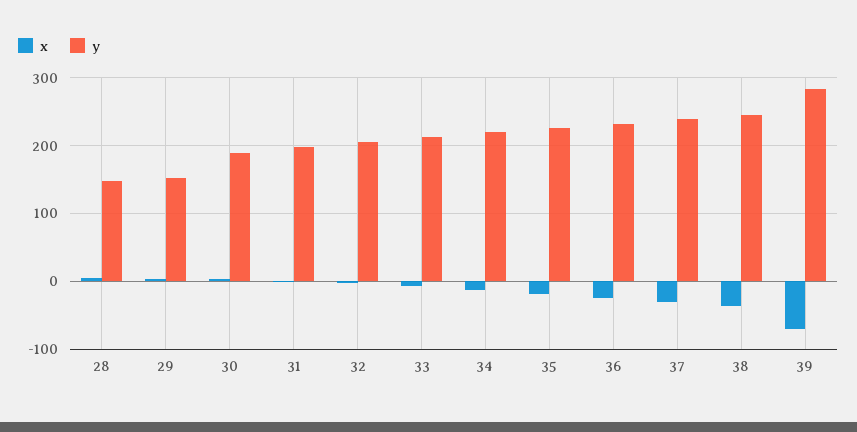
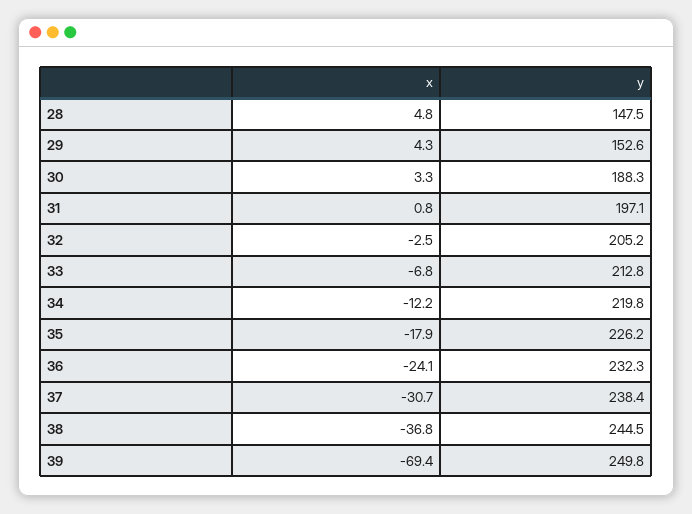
  {
    "x": {
      "28": 4.8,
      "29": 4.3,
      "30": 3.3,
      "31": 0.8,
      "32": -2.5,
      "33": -6.8,
      "34": -12.2,
      "35": -17.9,
      "36": -24.1,
      "37": -30.7,
      "38": -36.8,
      "39": -69.4
    },
    "y": {
      "28": 147.5,
      "29": 152.6,
      "30": 188.3,
      "31": 197.1,
      "32": 205.2,
      "33": 212.8,
      "34": 219.8,
      "35": 226.2,
      "36": 232.3,
      "37": 238.4,
      "38": 244.5,
-     "39": 280
+     "39": 249.8
    }
  }

